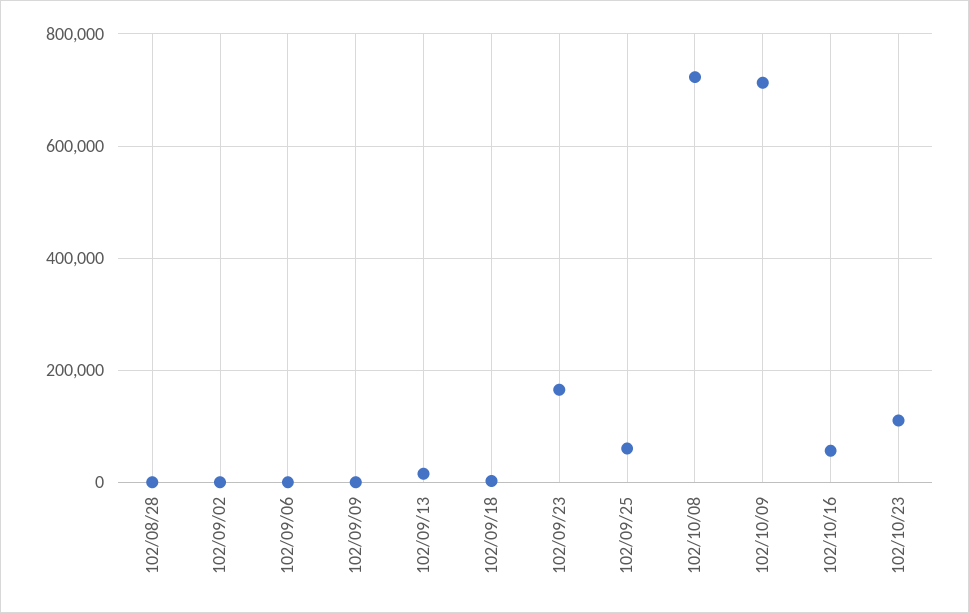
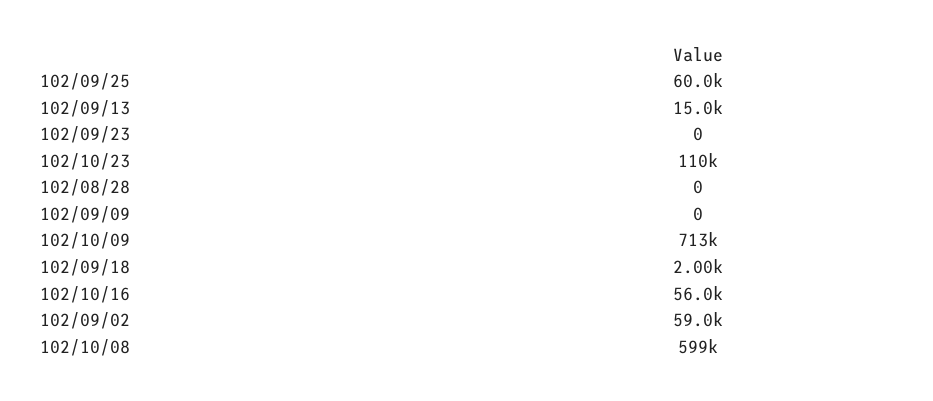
  {
    "102/08/28": 0,
-   "102/09/02": 0,
+   "102/09/02": 59000,
-   "102/09/06": 0,
    "102/09/09": 0,
    "102/09/13": 15000,
    "102/09/18": 2000,
-   "102/09/23": 160000,
+   "102/09/23": 0,
    "102/09/25": 60000,
-   "102/10/08": 720000,
+   "102/10/08": 599000,
    "102/10/09": 713000,
    "102/10/16": 56000,
    "102/10/23": 110000
  }

